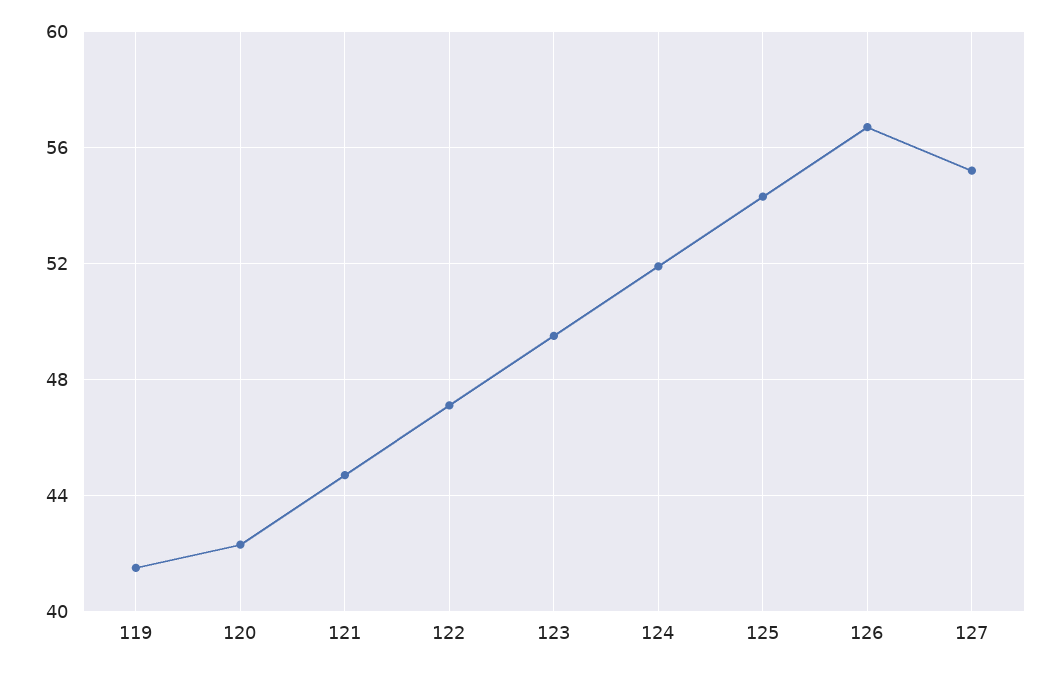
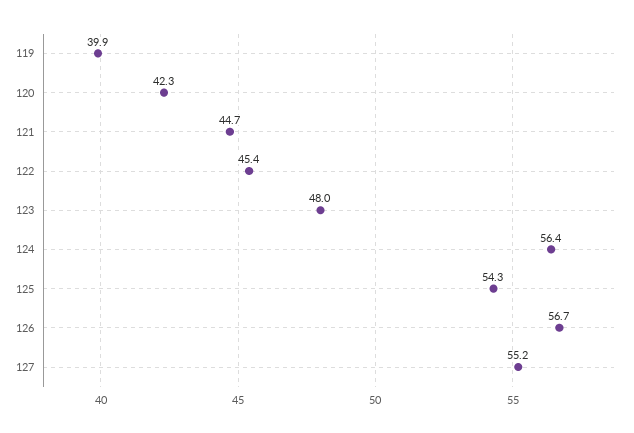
  {
-   "119": 41.5,
+   "119": 39.9,
    "120": 42.3,
    "121": 44.7,
-   "122": 47,
+   "122": 45.4,
-   "123": 49.5,
+   "123": 48,
-   "124": 52,
+   "124": 56.4,
    "125": 54.3,
    "126": 56.7,
    "127": 55.2
  }

